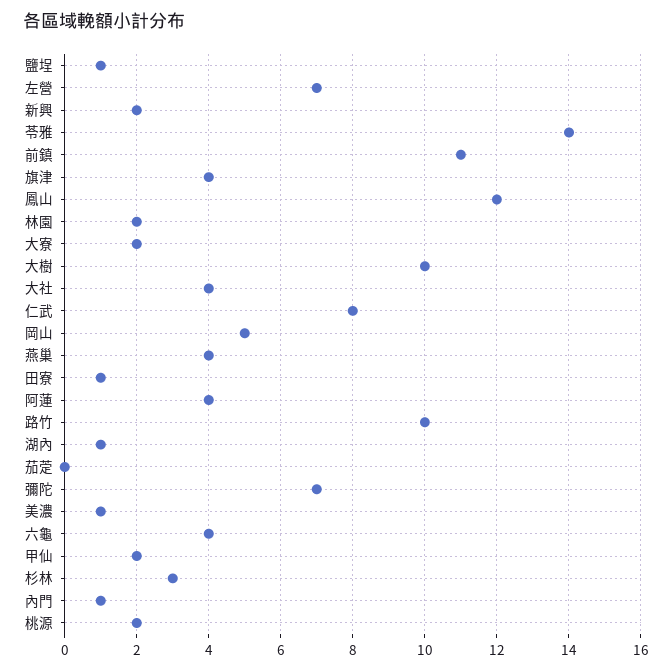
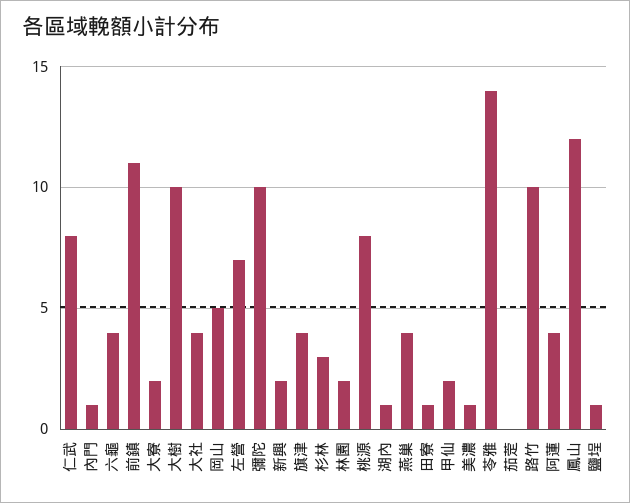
  {
    "鹽埕": 1,
    "左營": 7,
    "新興": 2,
    "苓雅": 14,
    "前鎮": 11,
    "旗津": 4,
    "鳳山": 12,
    "林園": 2,
    "大寮": 2,
    "大樹": 10,
    "大社": 4,
    "仁武": 8,
    "岡山": 5,
    "燕巢": 4,
    "田寮": 1,
    "阿蓮": 4,
    "路竹": 10,
    "湖內": 1,
    "茄萣": 0,
-   "彌陀": 7,
+   "彌陀": 10,
    "美濃": 1,
    "六龜": 4,
    "甲仙": 2,
    "杉林": 3,
    "內門": 1,
-   "桃源": 2
+   "桃源": 8
  }

